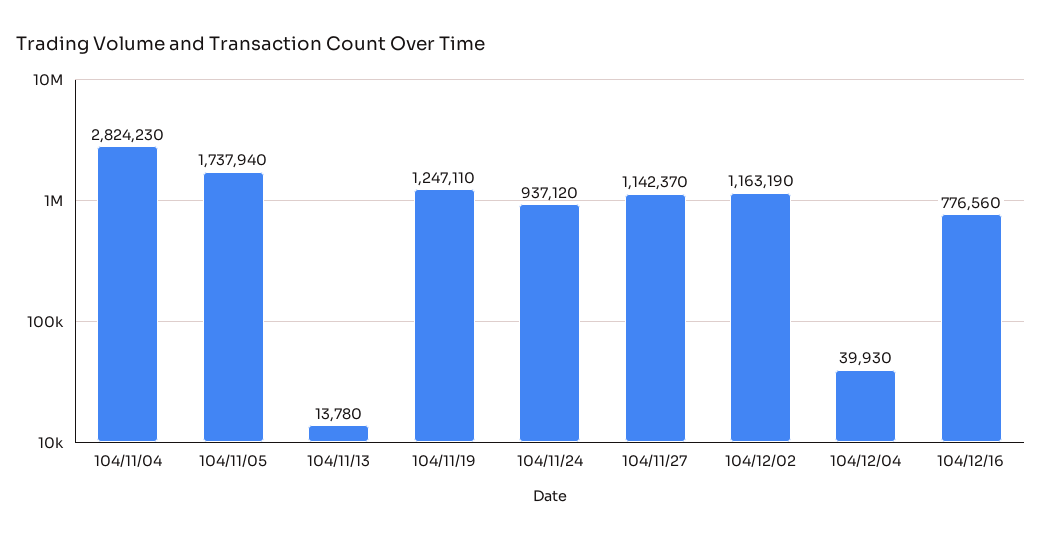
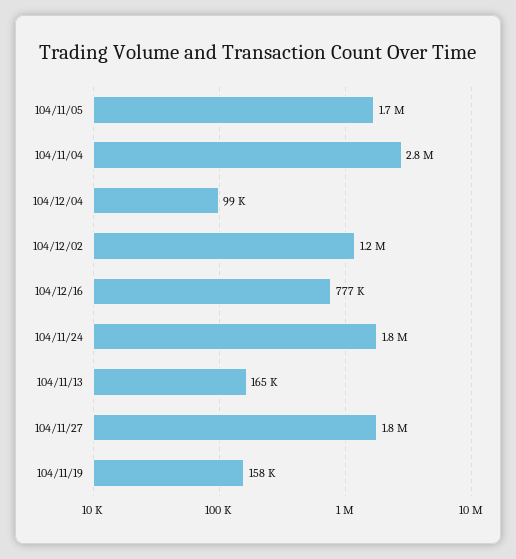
  {
    "104/11/04": 2824230,
    "104/11/05": 1737940,
-   "104/11/13": 13780,
+   "104/11/13": 165000,
-   "104/11/19": 1247110,
+   "104/11/19": 158000,
-   "104/11/24": 937120,
+   "104/11/24": 1800000,
-   "104/11/27": 1142370,
+   "104/11/27": 1800000,
    "104/12/02": 1163190,
-   "104/12/04": 39930,
+   "104/12/04": 99000,
    "104/12/16": 776560
  }

